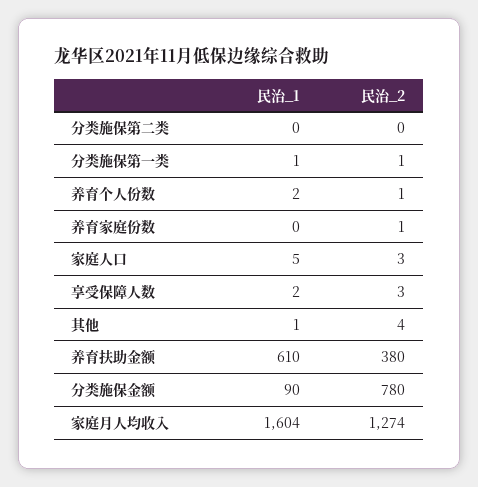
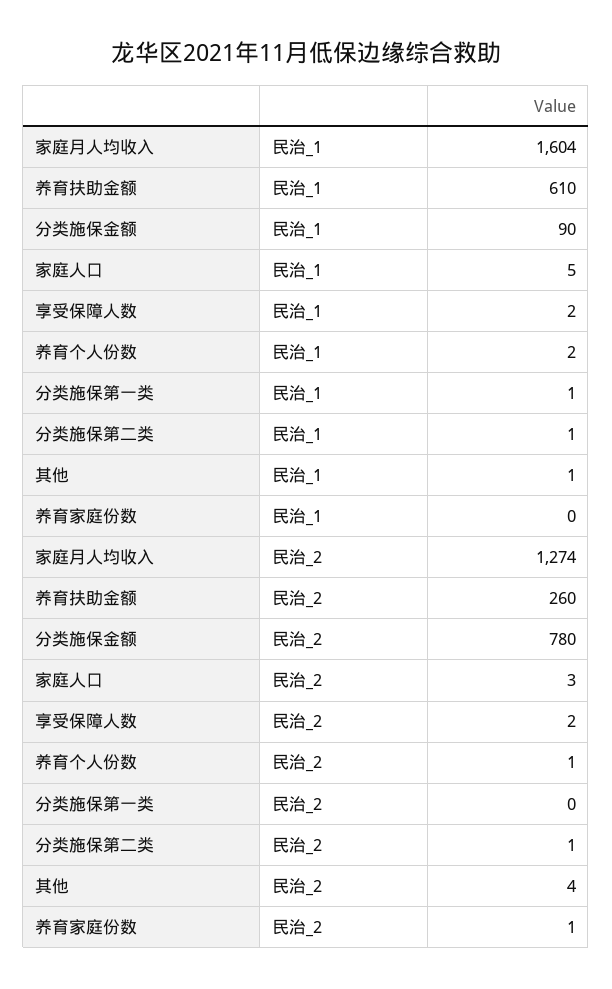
  {
    "民治_1": {
-     "分类施保第二类": 0,
+     "分类施保第二类": 1,
      "分类施保第一类": 1,
      "养育个人份数": 2,
      "养育家庭份数": 0,
      "家庭人口": 5,
      "享受保障人数": 2,
      "其他": 1,
      "养育扶助金额": 610,
      "分类施保金额": 90,
      "家庭月人均收入": 1604
    },
    "民治_2": {
-     "分类施保第二类": 0,
+     "分类施保第二类": 1,
-     "分类施保第一类": 1,
+     "分类施保第一类": 0,
      "养育个人份数": 1,
      "养育家庭份数": 1,
      "家庭人口": 3,
-     "享受保障人数": 3,
+     "享受保障人数": 2,
      "其他": 4,
-     "养育扶助金额": 380,
+     "养育扶助金额": 260,
      "分类施保金额": 780,
      "家庭月人均收入": 1274
    }
  }

